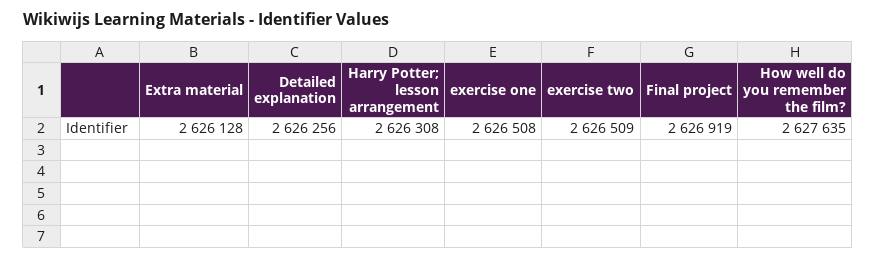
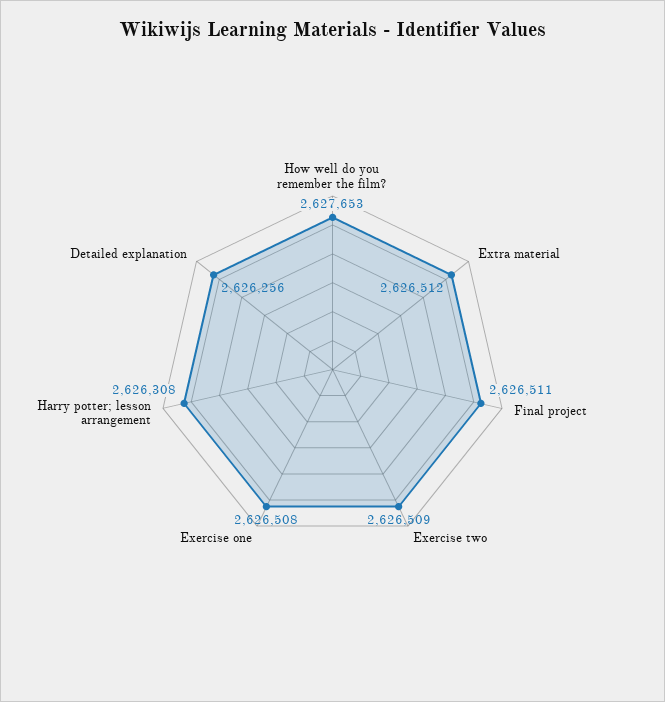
  {
-   "Extra material": 2626128,
+   "Extra material": 2626512,
    "Detailed explanation": 2626256,
    "Harry Potter; lesson arrangement": 2626308,
    "exercise one": 2626508,
    "exercise two": 2626509,
-   "Final project": 2626919,
+   "Final project": 2626511,
-   "How well do you remember the film?": 2627635
+   "How well do you remember the film?": 2627653
  }

